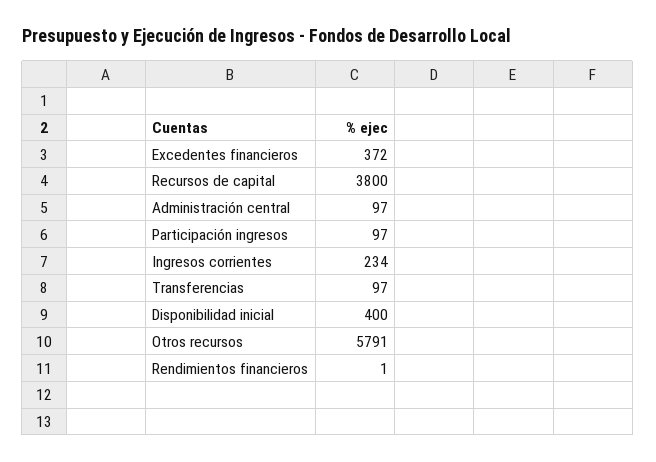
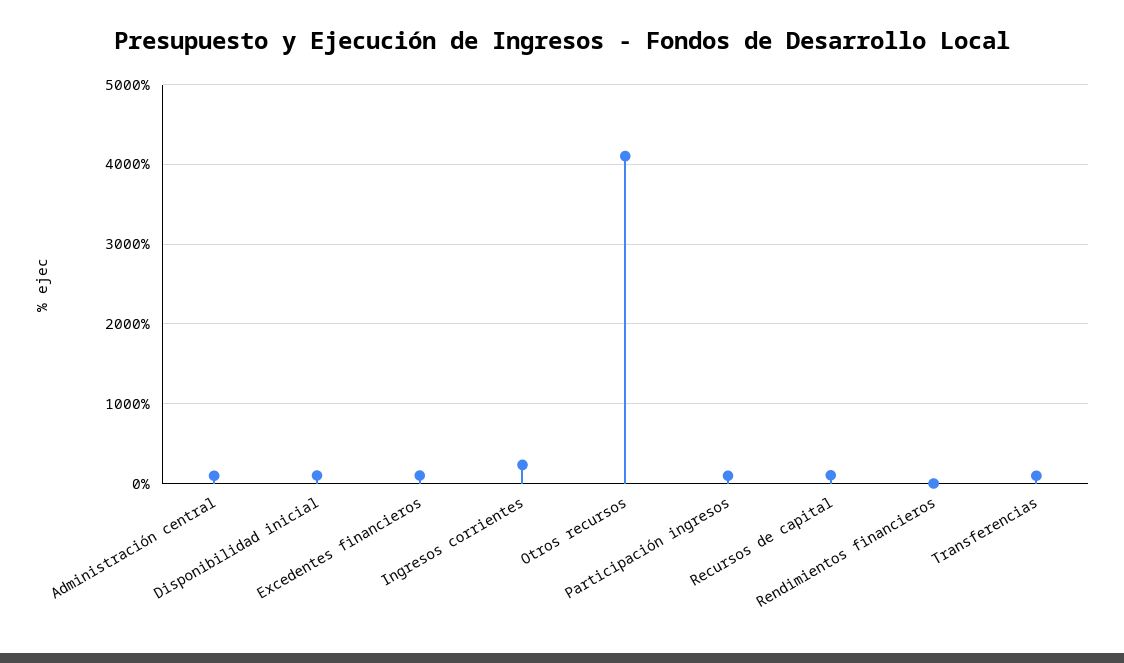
  {
-   "Excedentes financieros": 372,
+   "Excedentes financieros": 100,
-   "Recursos de capital": 3800,
+   "Recursos de capital": 100,
    "Administración central": 97,
    "Participación ingresos": 97,
    "Ingresos corrientes": 234,
    "Transferencias": 97,
-   "Disponibilidad inicial": 400,
+   "Disponibilidad inicial": 100,
-   "Otros recursos": 5791,
+   "Otros recursos": 4100,
    "Rendimientos financieros": 1
  }

